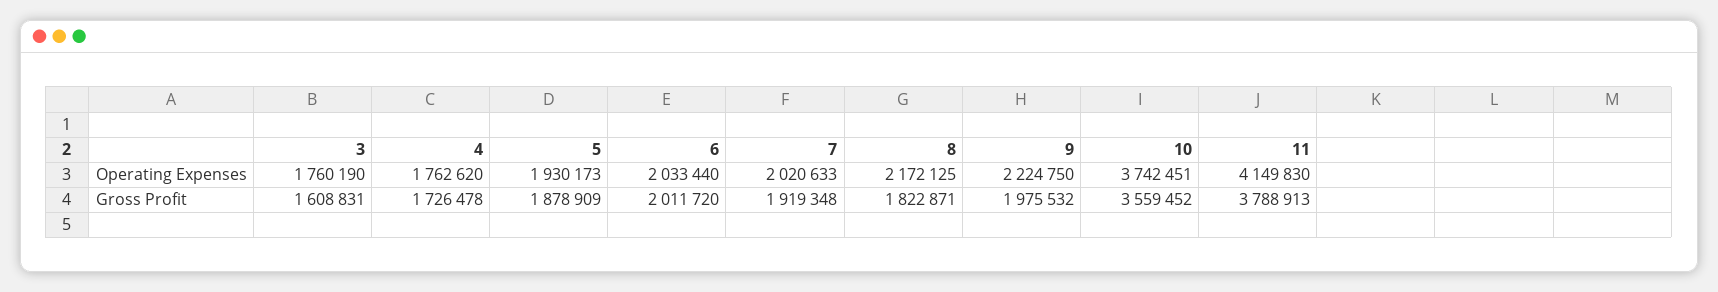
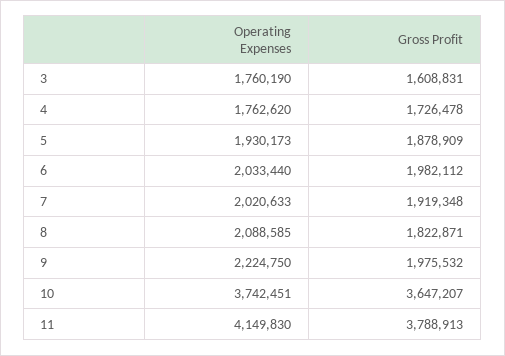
  {
    "3": {
      "Operating Expenses": 1760190,
      "Gross Profit": 1608831
    },
    "4": {
      "Operating Expenses": 1762620,
      "Gross Profit": 1726478
    },
    "5": {
      "Operating Expenses": 1930173,
      "Gross Profit": 1878909
    },
    "6": {
      "Operating Expenses": 2033440,
-     "Gross Profit": 2011720
+     "Gross Profit": 1982112
    },
    "7": {
      "Operating Expenses": 2020633,
      "Gross Profit": 1919348
    },
    "8": {
-     "Operating Expenses": 2172125,
+     "Operating Expenses": 2088585,
      "Gross Profit": 1822871
    },
    "9": {
      "Operating Expenses": 2224750,
      "Gross Profit": 1975532
    },
    "10": {
      "Operating Expenses": 3742451,
-     "Gross Profit": 3559452
+     "Gross Profit": 3647207
    },
    "11": {
      "Operating Expenses": 4149830,
      "Gross Profit": 3788913
    }
  }

